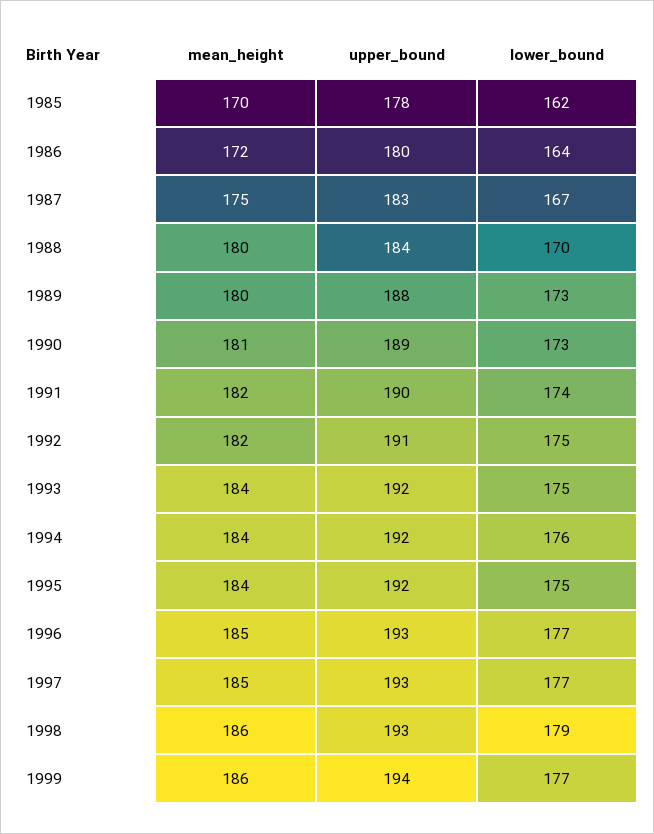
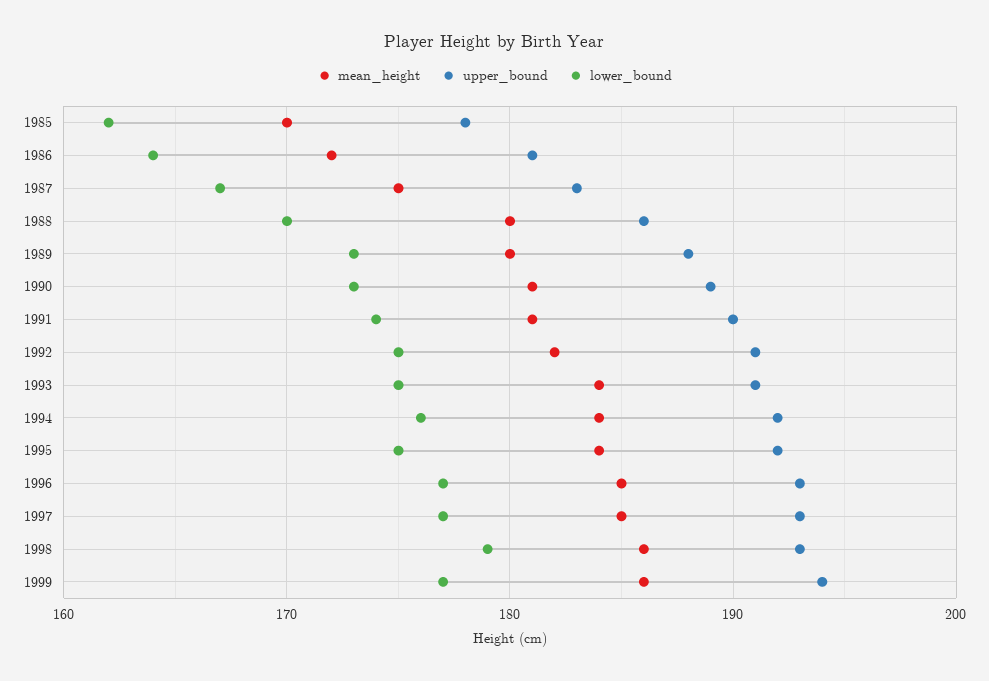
  {
    "mean_height": {
      "1985": 170,
      "1986": 172,
      "1987": 175,
      "1988": 180,
      "1989": 180,
      "1990": 181,
-     "1991": 182,
+     "1991": 181,
      "1992": 182,
      "1993": 184,
      "1994": 184,
      "1995": 184,
      "1996": 185,
      "1997": 185,
      "1998": 186,
      "1999": 186
    },
    "upper_bound": {
      "1985": 178,
-     "1986": 180,
+     "1986": 181,
      "1987": 183,
-     "1988": 184,
+     "1988": 186,
      "1989": 188,
      "1990": 189,
      "1991": 190,
      "1992": 191,
-     "1993": 192,
+     "1993": 191,
      "1994": 192,
      "1995": 192,
      "1996": 193,
      "1997": 193,
      "1998": 193,
      "1999": 194
    },
    "lower_bound": {
      "1985": 162,
      "1986": 164,
      "1987": 167,
      "1988": 170,
      "1989": 173,
      "1990": 173,
      "1991": 174,
      "1992": 175,
      "1993": 175,
      "1994": 176,
      "1995": 175,
      "1996": 177,
      "1997": 177,
      "1998": 179,
      "1999": 177
    }
  }

